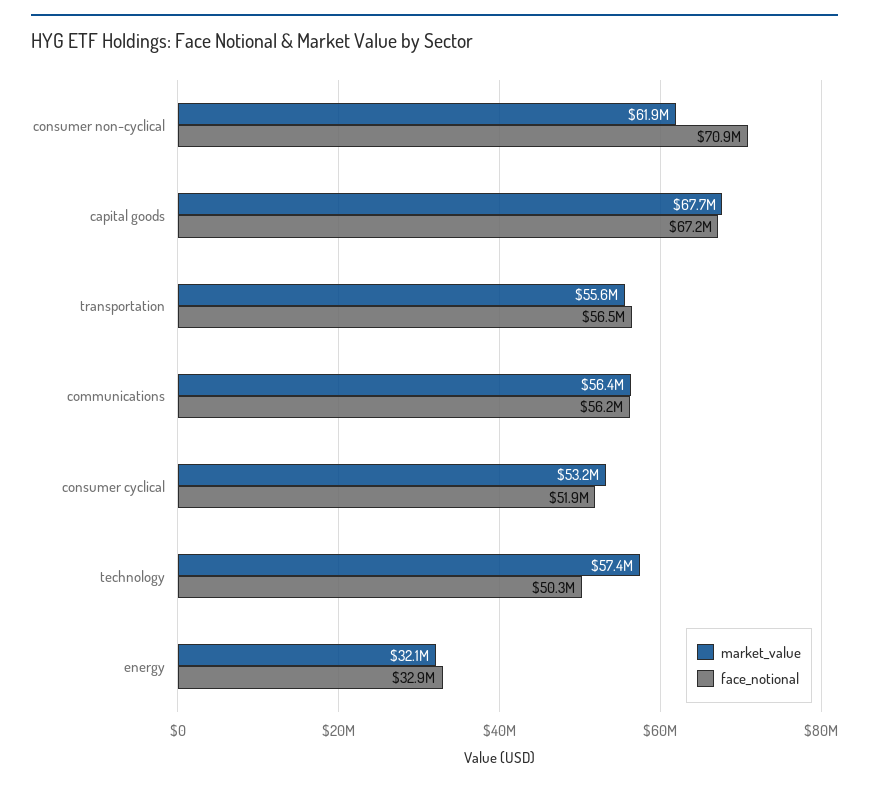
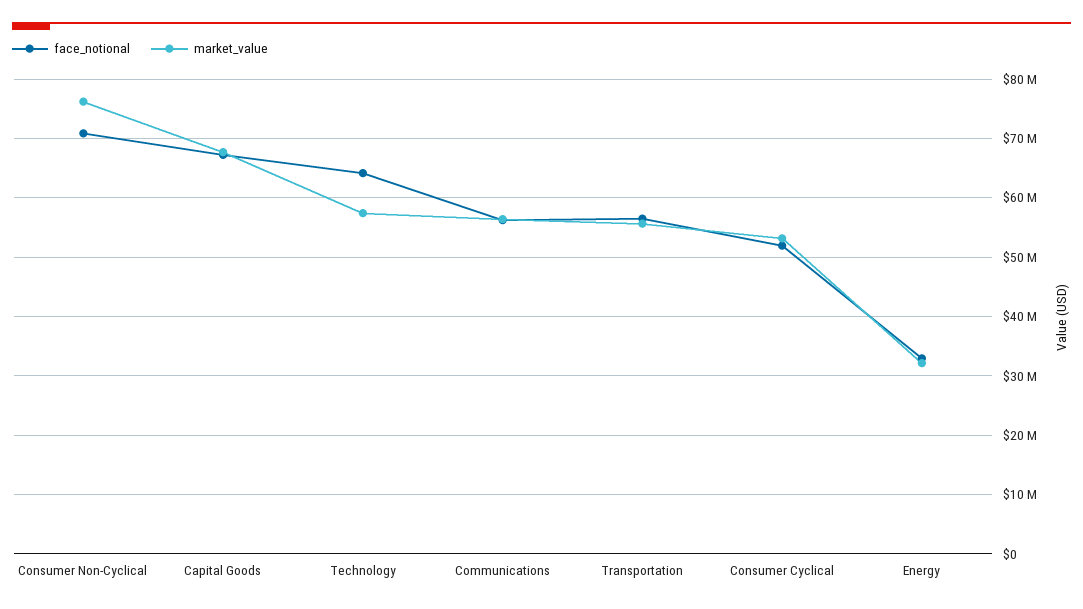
  {
    "market_value": {
-     "consumer non-cyclical": 61900000,
+     "consumer non-cyclical": 76000000,
      "capital goods": 67700000,
      "transportation": 55600000,
      "communications": 56400000,
      "consumer cyclical": 53200000,
      "technology": 57400000,
      "energy": 32100000
    },
    "face_notional": {
      "consumer non-cyclical": 70900000,
      "capital goods": 67200000,
      "transportation": 56500000,
      "communications": 56200000,
      "consumer cyclical": 51900000,
-     "technology": 50300000,
+     "technology": 64000000,
      "energy": 32900000
    }
  }

